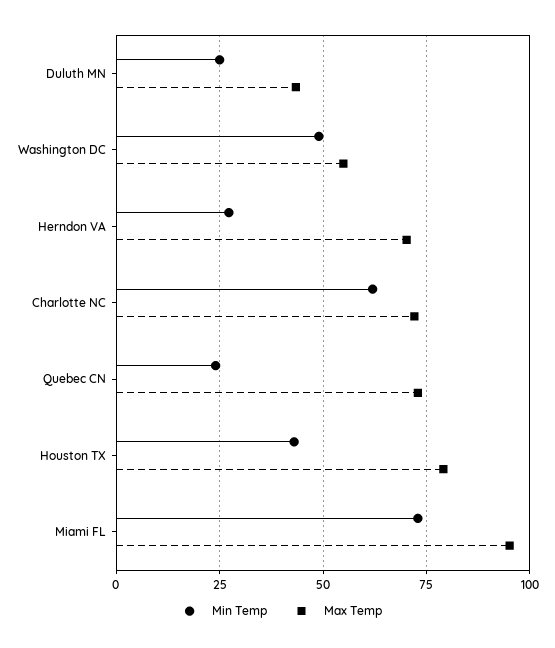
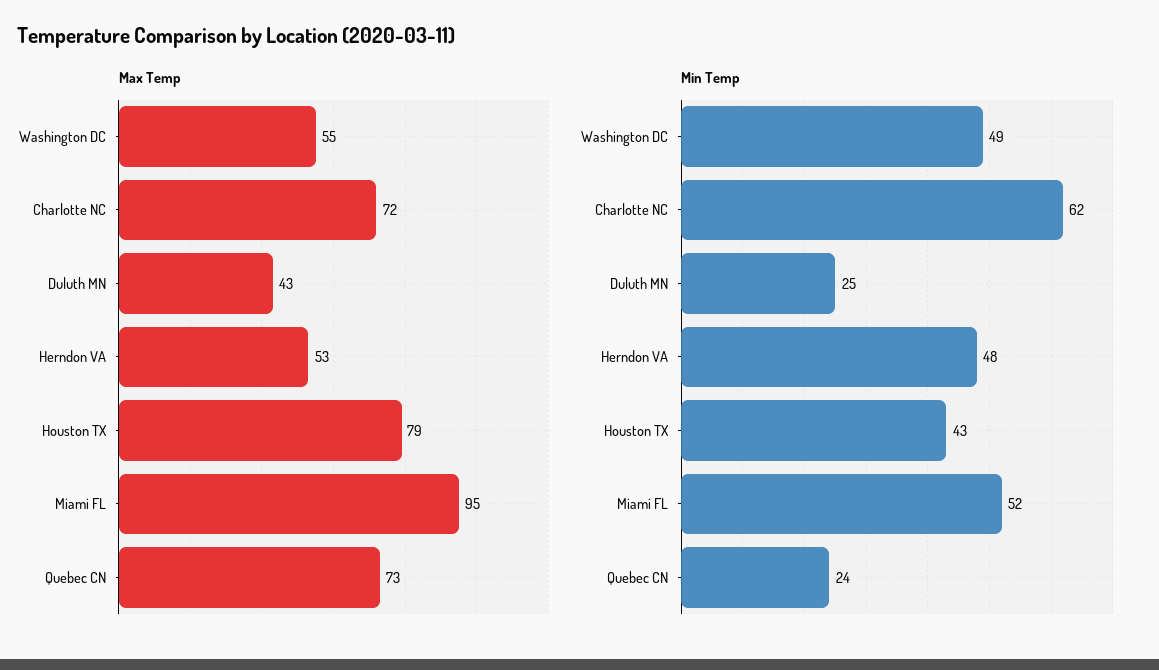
  {
    "Min Temp": {
      "Duluth MN": 25,
      "Washington DC": 49,
-     "Herndon VA": 27.5,
+     "Herndon VA": 48,
      "Charlotte NC": 62,
      "Quebec CN": 24,
      "Houston TX": 43,
-     "Miami FL": 72.5
+     "Miami FL": 52
    },
    "Max Temp": {
      "Duluth MN": 43,
      "Washington DC": 55,
-     "Herndon VA": 70,
+     "Herndon VA": 53,
      "Charlotte NC": 72,
      "Quebec CN": 73,
      "Houston TX": 79,
      "Miami FL": 95
    }
  }

